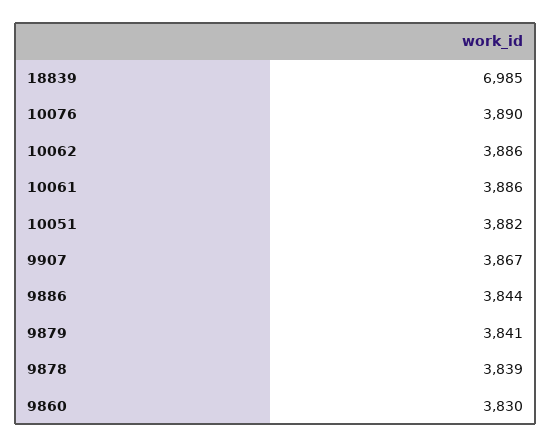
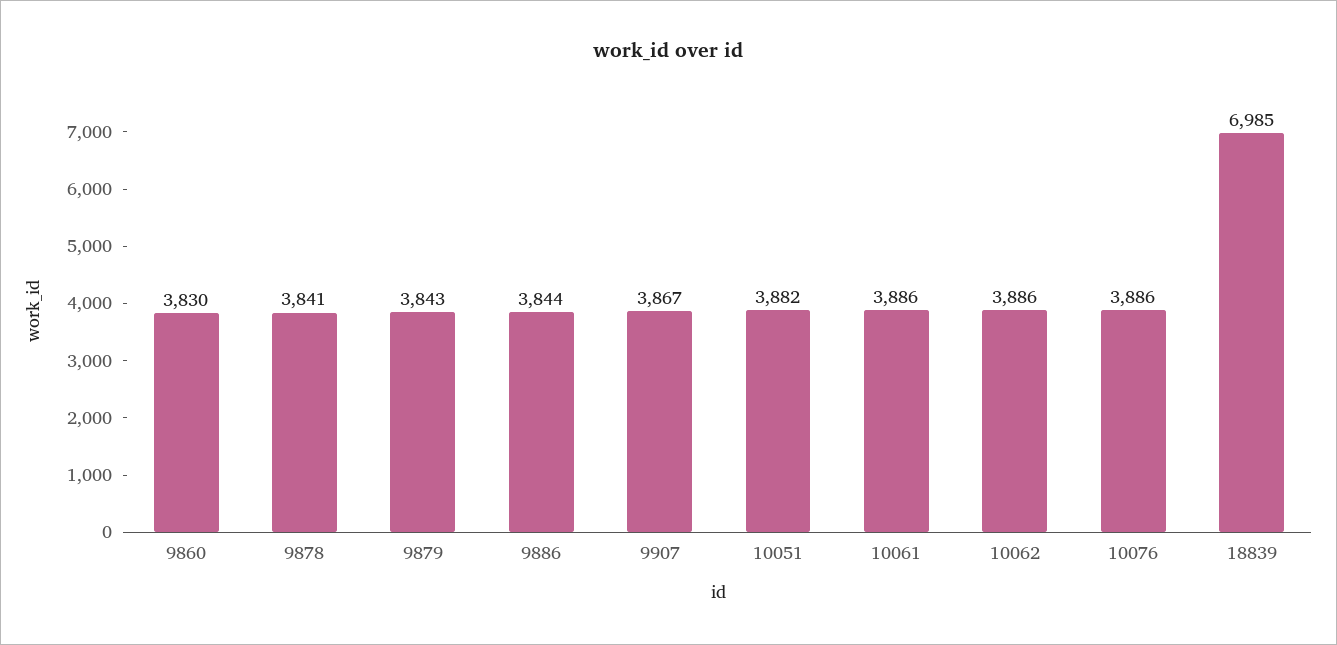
  {
    "18839": 6985,
-   "10076": 3890,
+   "10076": 3886,
    "10062": 3886,
    "10061": 3886,
    "10051": 3882,
    "9907": 3867,
    "9886": 3844,
-   "9879": 3841,
+   "9879": 3843,
-   "9878": 3839,
+   "9878": 3841,
    "9860": 3830
  }

